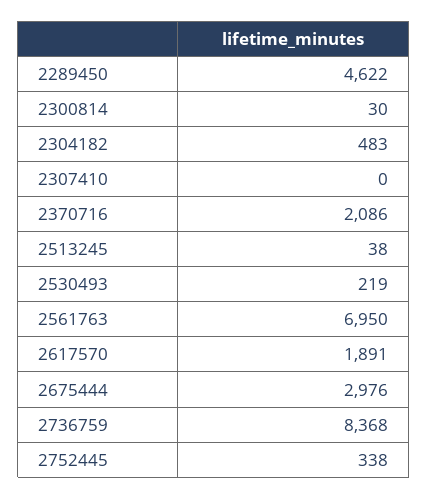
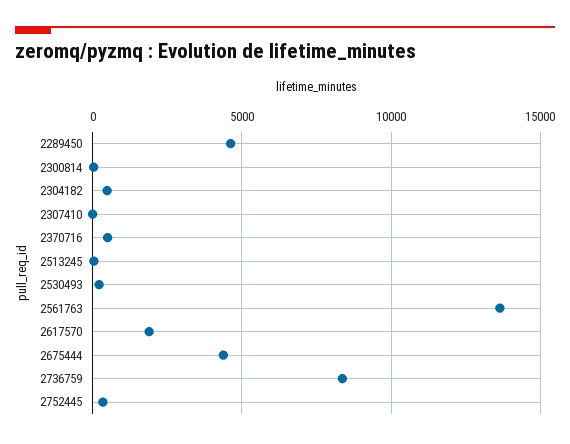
  {
    "2289450": 4622,
    "2300814": 30,
    "2304182": 483,
    "2307410": 0,
-   "2370716": 2086,
+   "2370716": 500,
    "2513245": 38,
    "2530493": 219,
-   "2561763": 6950,
+   "2561763": 13500,
    "2617570": 1891,
-   "2675444": 2976,
+   "2675444": 4500,
    "2736759": 8368,
    "2752445": 338
  }

